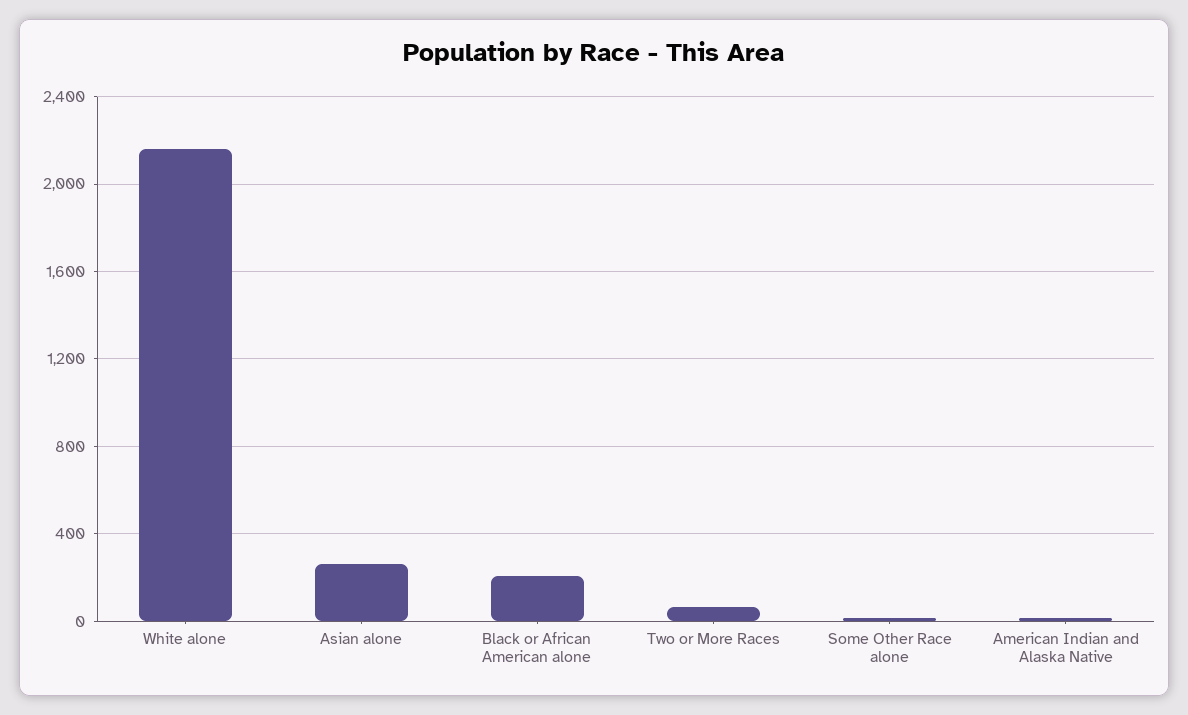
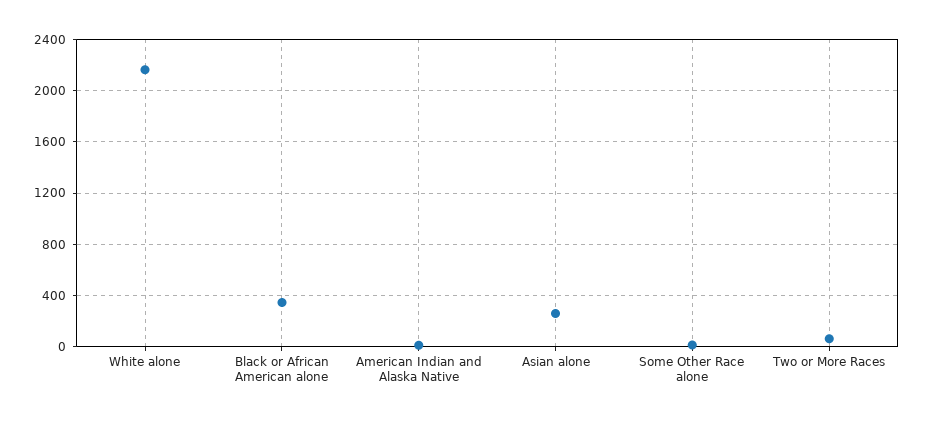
  {
    "White alone": 2150,
    "Asian alone": 250,
-   "Black or African American alone": 200,
+   "Black or African American alone": 350,
    "Two or More Races": 50,
    "Some Other Race alone": 0,
    "American Indian and Alaska Native": 0
  }

